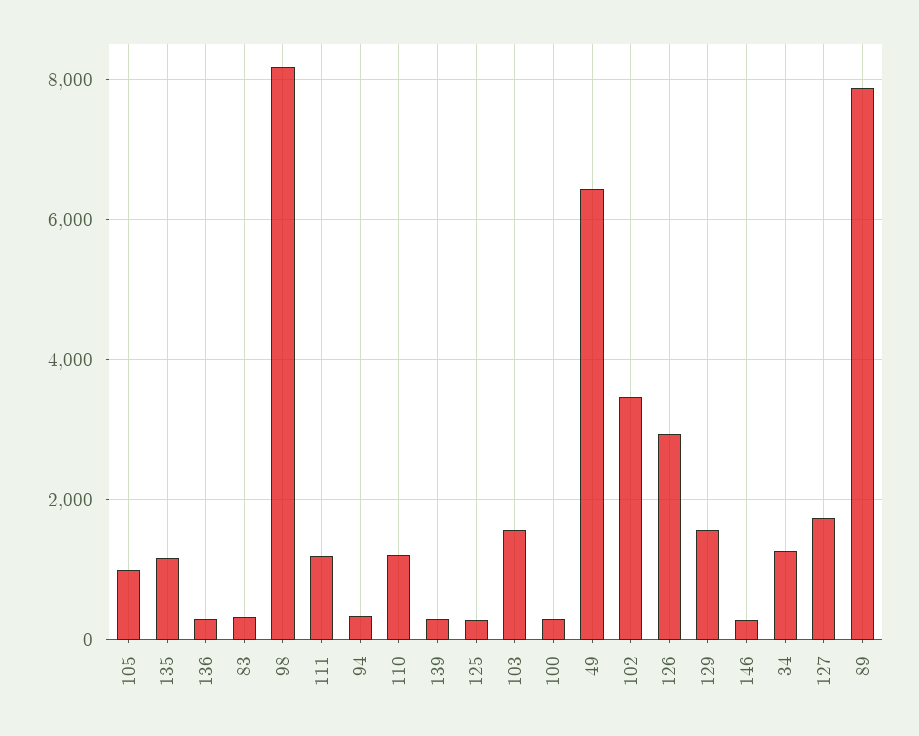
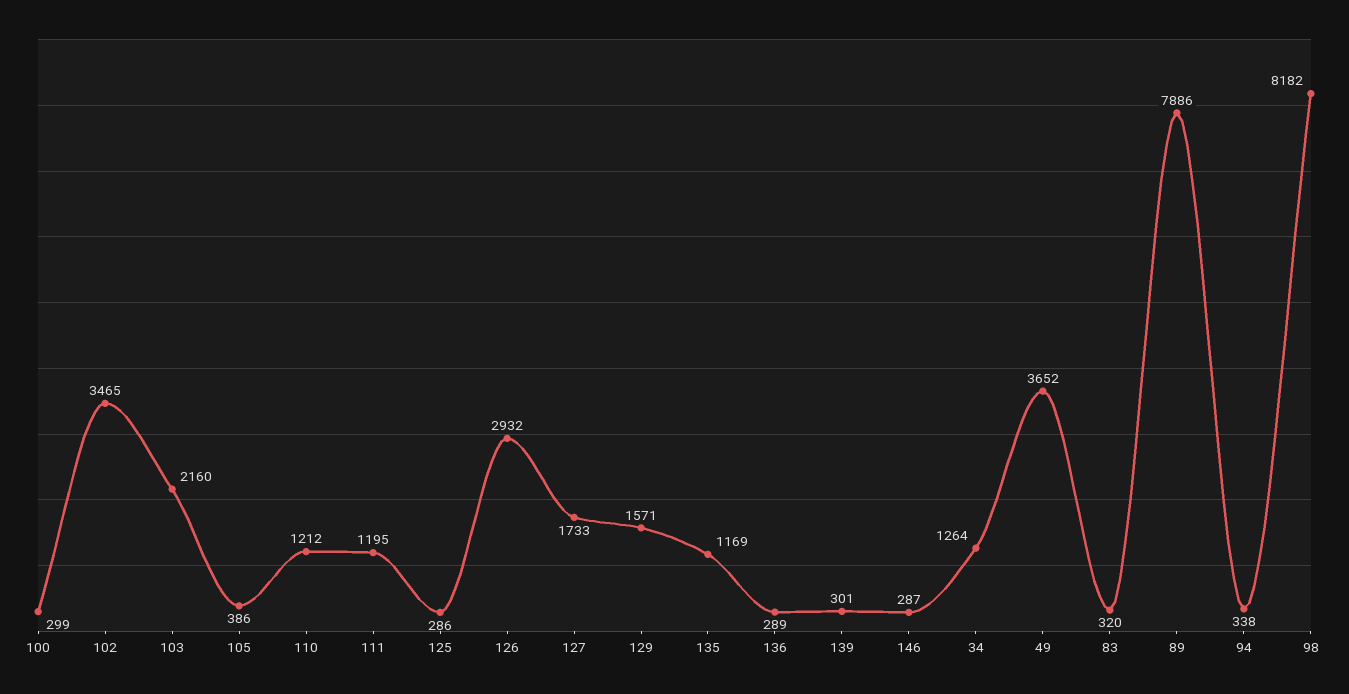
  {
-   "105": 1000,
+   "105": 386,
    "135": 1169,
    "136": 289,
    "83": 320,
    "98": 8182,
    "111": 1195,
    "94": 338,
    "110": 1212,
    "139": 301,
    "125": 286,
-   "103": 1600,
+   "103": 2160,
    "100": 299,
-   "49": 6400,
+   "49": 3652,
    "102": 3465,
    "126": 2932,
    "129": 1571,
    "146": 287,
    "34": 1264,
    "127": 1733,
    "89": 7886
  }

